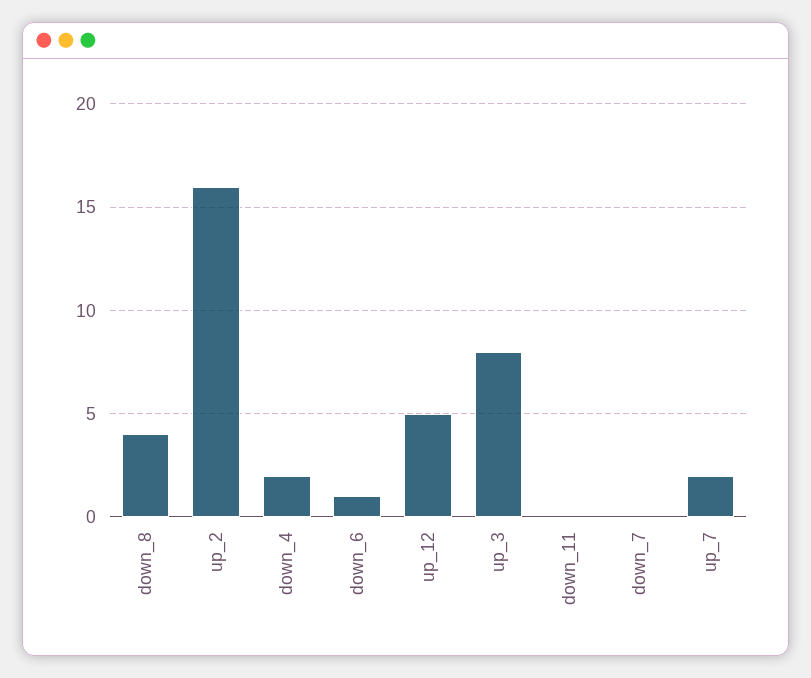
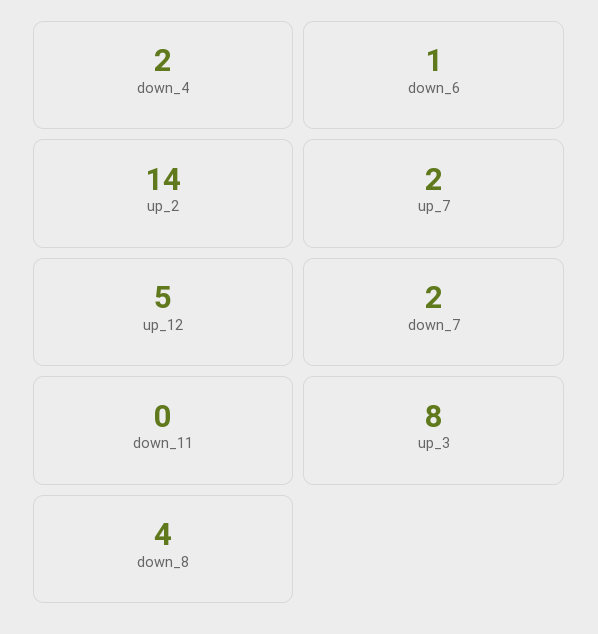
  {
    "down_8": 4,
-   "up_2": 16,
+   "up_2": 14,
    "down_4": 2,
    "down_6": 1,
    "up_12": 5,
    "up_3": 8,
    "down_11": 0,
-   "down_7": 0,
+   "down_7": 2,
    "up_7": 2
  }

